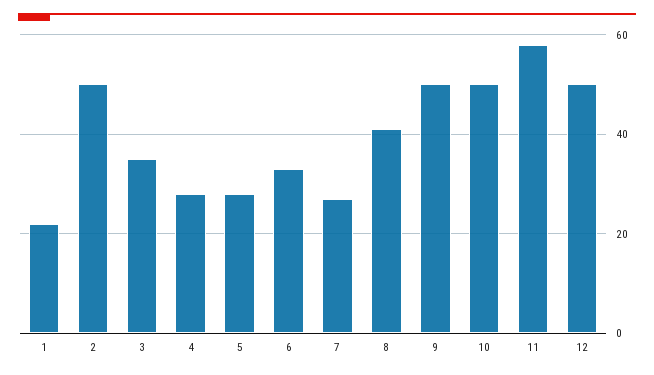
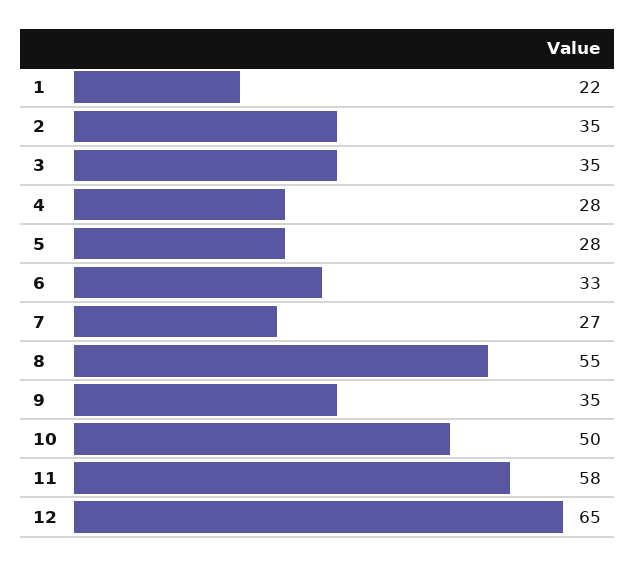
  {
    "1": 22,
-   "2": 50,
+   "2": 35,
    "3": 35,
    "4": 28,
    "5": 28,
    "6": 33,
    "7": 27,
-   "8": 40,
+   "8": 55,
-   "9": 50,
+   "9": 35,
    "10": 50,
    "11": 58,
-   "12": 50
+   "12": 65
  }

